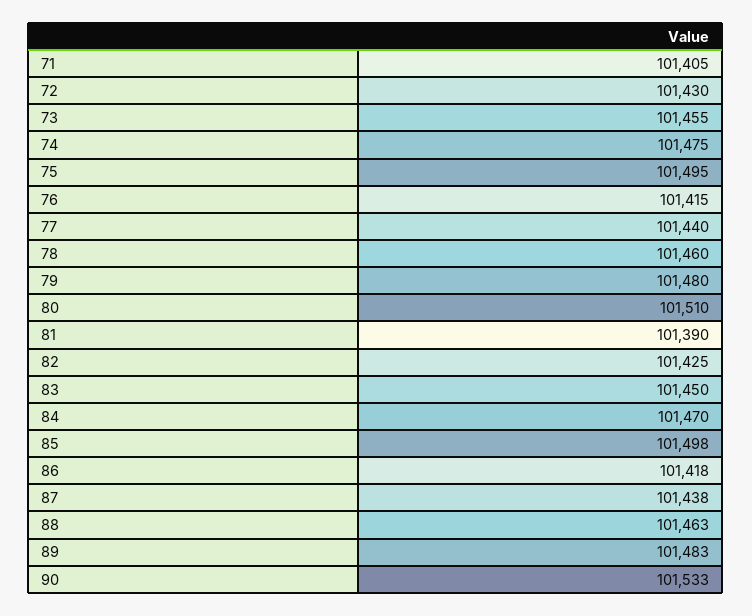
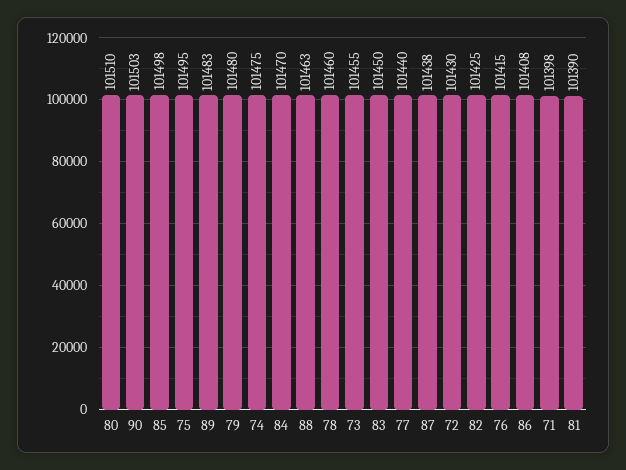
  {
-   "71": 101405,
+   "71": 101398,
    "72": 101430,
    "73": 101455,
    "74": 101475,
    "75": 101495,
    "76": 101415,
    "77": 101440,
    "78": 101460,
    "79": 101480,
    "80": 101510,
    "81": 101390,
    "82": 101425,
    "83": 101450,
    "84": 101470,
    "85": 101498,
-   "86": 101418,
+   "86": 101408,
    "87": 101438,
    "88": 101463,
    "89": 101483,
-   "90": 101533
+   "90": 101503
  }

